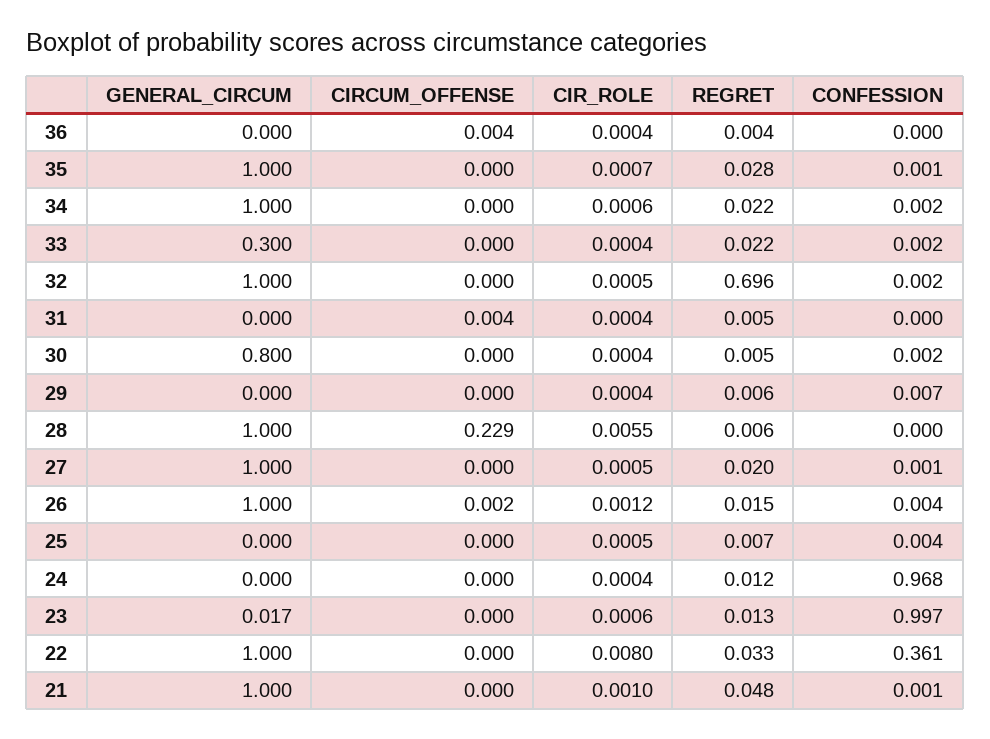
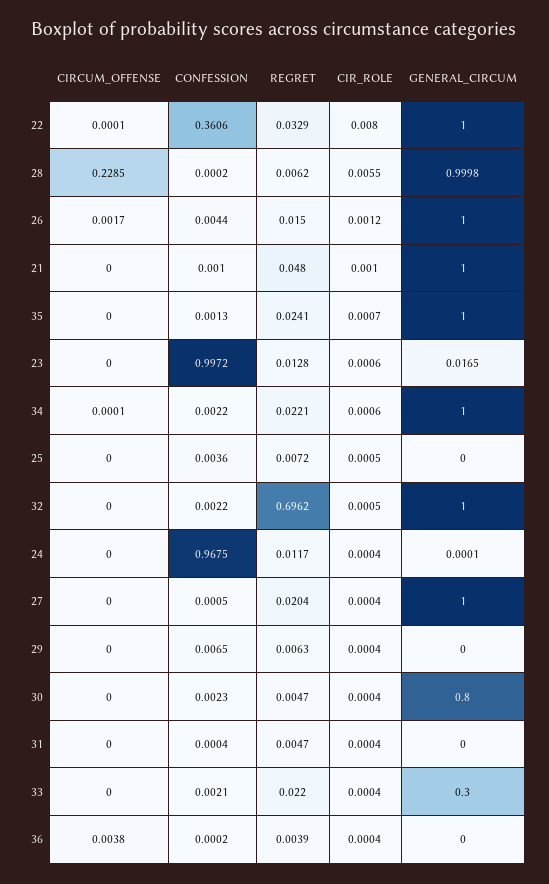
  {
    "GENERAL_CIRCUM": {
      "36": 0,
      "35": 1,
      "34": 1,
      "33": 0.3,
      "32": 1,
      "31": 0,
      "30": 0.8,
      "29": 0,
      "28": 0.9998,
      "27": 1,
      "26": 1,
      "25": 0,
      "24": 0.0001,
      "23": 0.0165,
      "22": 1,
      "21": 1
    },
    "CIRCUM_OFFENSE": {
      "36": 0.0038,
      "35": 0,
      "34": 0.0001,
      "33": 0,
      "32": 0,
-     "31": 0.004,
+     "31": 0,
      "30": 0,
      "29": 0,
      "28": 0.2285,
      "27": 0,
      "26": 0.0017,
      "25": 0,
      "24": 0,
      "23": 0,
      "22": 0.0001,
      "21": 0
    },
    "CIR_ROLE": {
      "36": 0.0004,
      "35": 0.0007,
      "34": 0.0006,
      "33": 0.0004,
      "32": 0.0005,
      "31": 0.0004,
      "30": 0.0004,
      "29": 0.0004,
      "28": 0.0055,
-     "27": 0.0005,
+     "27": 0.0004,
      "26": 0.0012,
      "25": 0.0005,
      "24": 0.0004,
      "23": 0.0006,
      "22": 0.008,
      "21": 0.001
    },
    "REGRET": {
      "36": 0.0039,
-     "35": 0.028,
+     "35": 0.0241,
      "34": 0.0221,
      "33": 0.022,
      "32": 0.6962,
      "31": 0.0047,
      "30": 0.0047,
      "29": 0.0063,
      "28": 0.0062,
      "27": 0.0204,
      "26": 0.015,
      "25": 0.0072,
      "24": 0.0117,
      "23": 0.0128,
      "22": 0.0329,
      "21": 0.048
    },
    "CONFESSION": {
      "36": 0.0002,
      "35": 0.0013,
      "34": 0.0022,
      "33": 0.0021,
      "32": 0.0022,
      "31": 0.0004,
      "30": 0.0023,
      "29": 0.0065,
      "28": 0.0002,
      "27": 0.0005,
      "26": 0.0044,
      "25": 0.0036,
      "24": 0.9675,
      "23": 0.9972,
      "22": 0.3606,
      "21": 0.001
    }
  }

